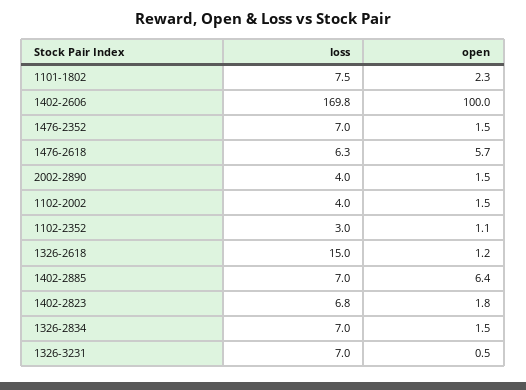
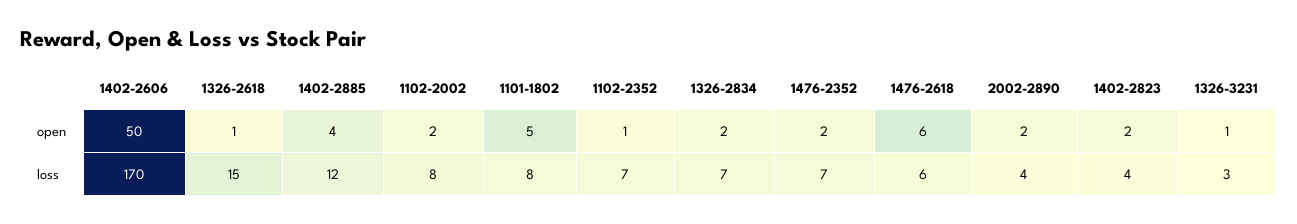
  {
    "loss": {
      "1101-1802": 7.5,
      "1402-2606": 169.8,
      "1476-2352": 7,
      "1476-2618": 6.3,
      "2002-2890": 4,
-     "1102-2002": 4,
+     "1102-2002": 8,
-     "1102-2352": 3,
+     "1102-2352": 7,
      "1326-2618": 15,
-     "1402-2885": 7,
+     "1402-2885": 12,
-     "1402-2823": 6.8,
+     "1402-2823": 4,
      "1326-2834": 7,
-     "1326-3231": 7
+     "1326-3231": 3
    },
    "open": {
-     "1101-1802": 2.3,
+     "1101-1802": 5,
-     "1402-2606": 100,
+     "1402-2606": 50,
      "1476-2352": 1.5,
      "1476-2618": 5.7,
      "2002-2890": 1.5,
      "1102-2002": 1.5,
      "1102-2352": 1.1,
      "1326-2618": 1.2,
-     "1402-2885": 6.4,
+     "1402-2885": 4,
      "1402-2823": 1.8,
      "1326-2834": 1.5,
      "1326-3231": 0.5
    }
  }

